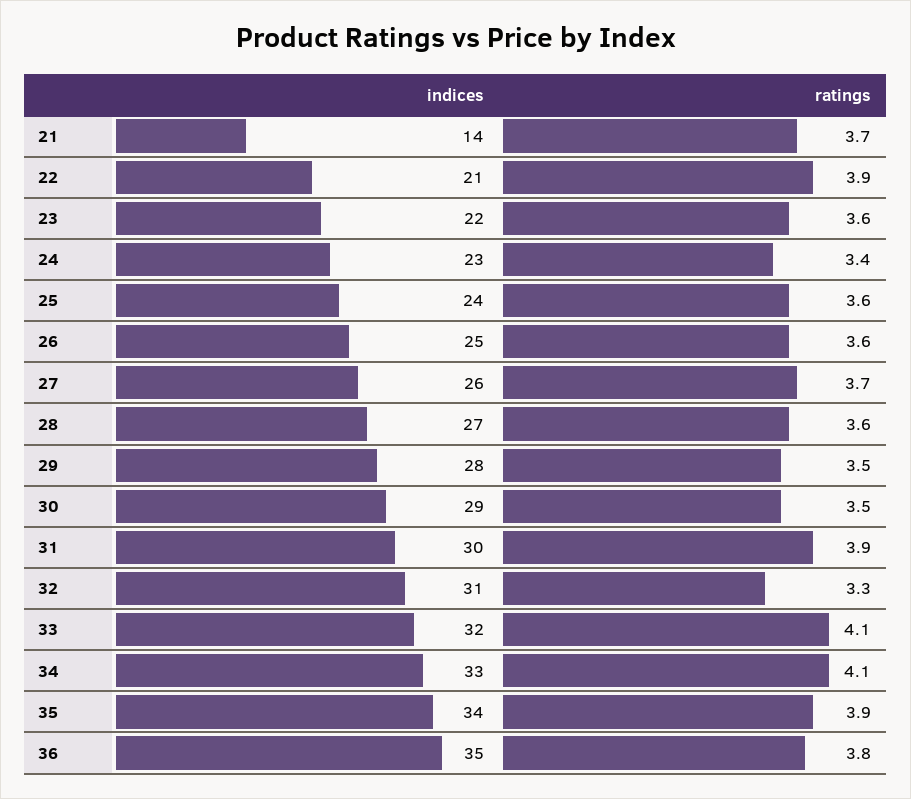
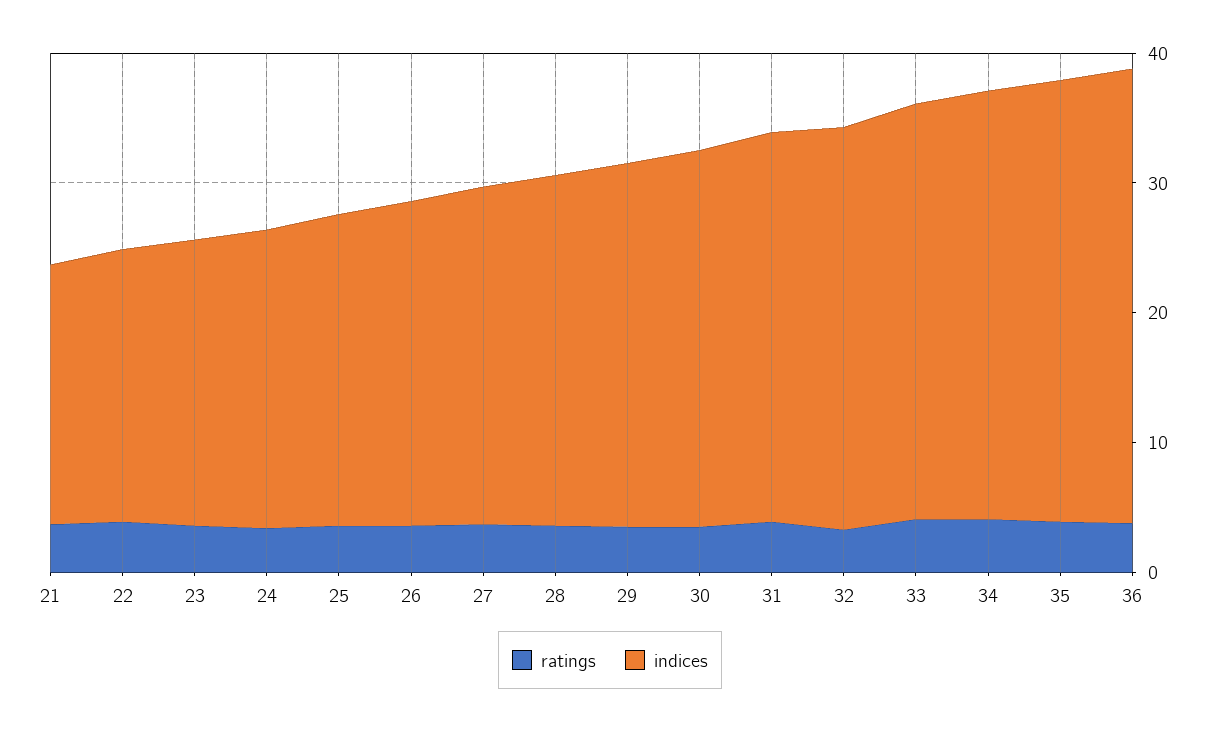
  {
    "indices": {
-     "21": 14,
+     "21": 20,
      "22": 21,
      "23": 22,
      "24": 23,
      "25": 24,
      "26": 25,
      "27": 26,
      "28": 27,
      "29": 28,
      "30": 29,
      "31": 30,
      "32": 31,
      "33": 32,
      "34": 33,
      "35": 34,
      "36": 35
    },
    "ratings": {
      "21": 3.7,
      "22": 3.9,
      "23": 3.6,
      "24": 3.4,
      "25": 3.6,
      "26": 3.6,
      "27": 3.7,
      "28": 3.6,
      "29": 3.5,
      "30": 3.5,
      "31": 3.9,
      "32": 3.3,
      "33": 4.1,
      "34": 4.1,
      "35": 3.9,
      "36": 3.8
    }
  }

